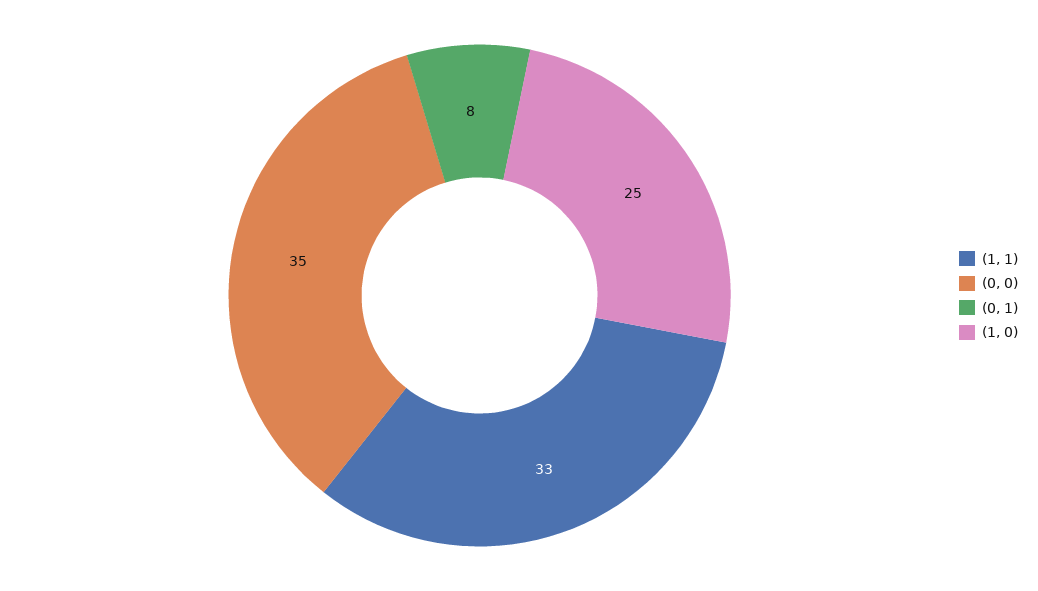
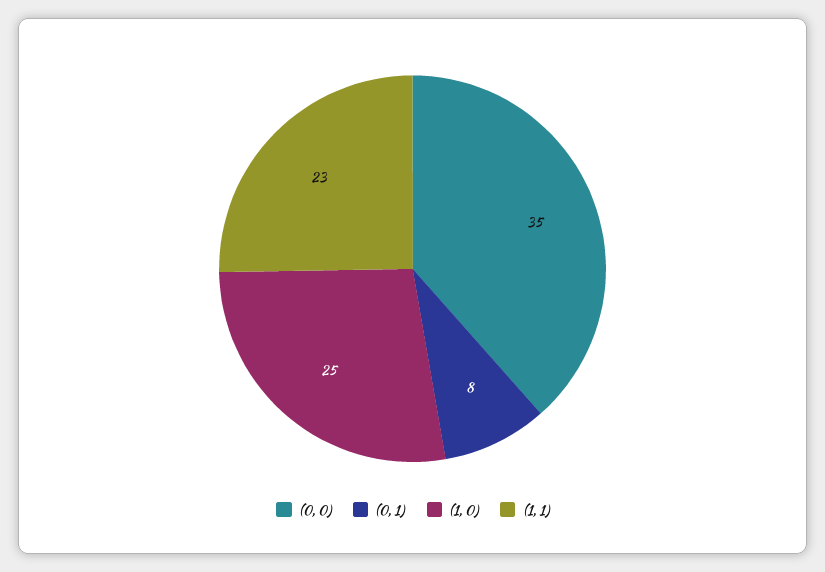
  {
-   "(1, 1)": 33,
+   "(1, 1)": 23,
    "(0, 0)": 35,
    "(0, 1)": 8,
    "(1, 0)": 25
  }

